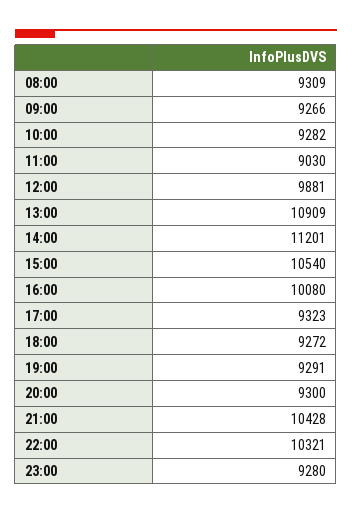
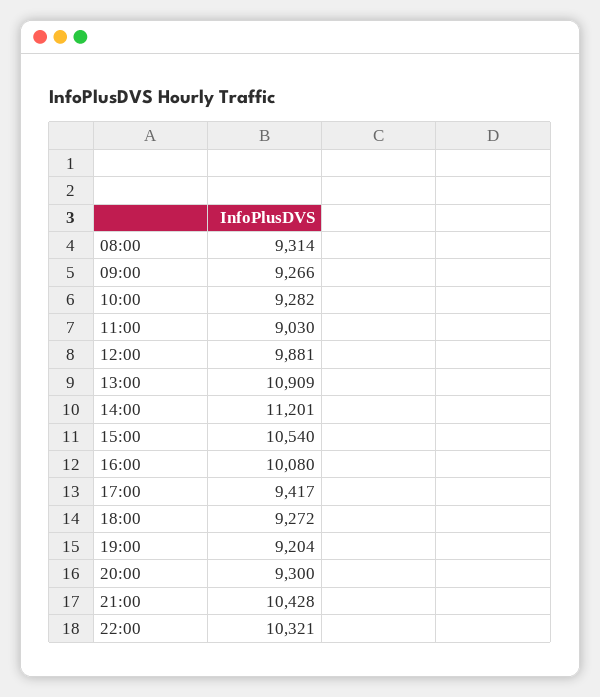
  {
-   "08:00": 9309,
+   "08:00": 9314,
    "09:00": 9266,
    "10:00": 9282,
    "11:00": 9030,
    "12:00": 9881,
    "13:00": 10909,
    "14:00": 11201,
    "15:00": 10540,
    "16:00": 10080,
-   "17:00": 9323,
+   "17:00": 9417,
    "18:00": 9272,
-   "19:00": 9291,
+   "19:00": 9204,
    "20:00": 9300,
    "21:00": 10428,
-   "22:00": 10321,
+   "22:00": 10321
-   "23:00": 9280
  }

